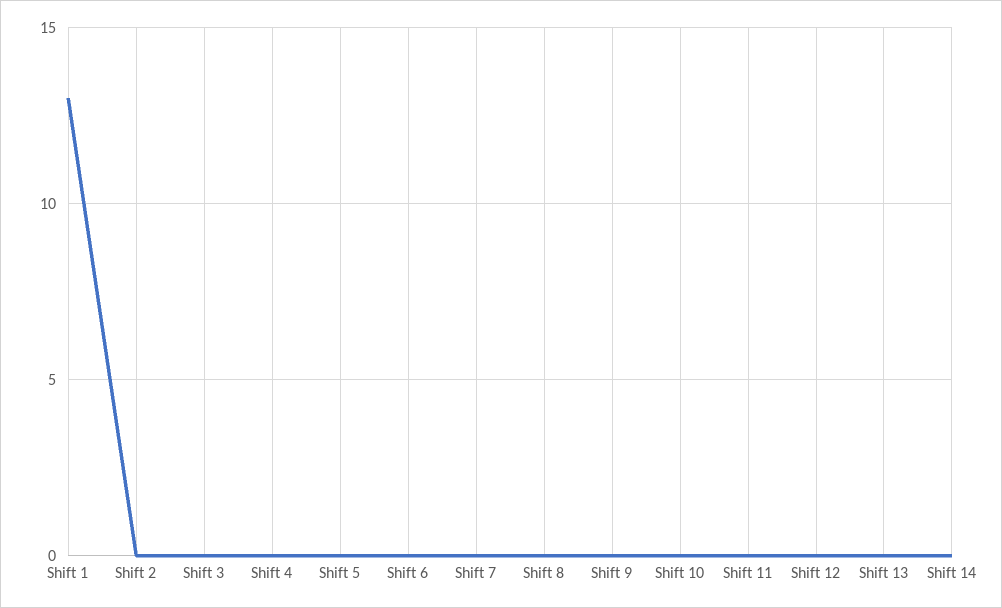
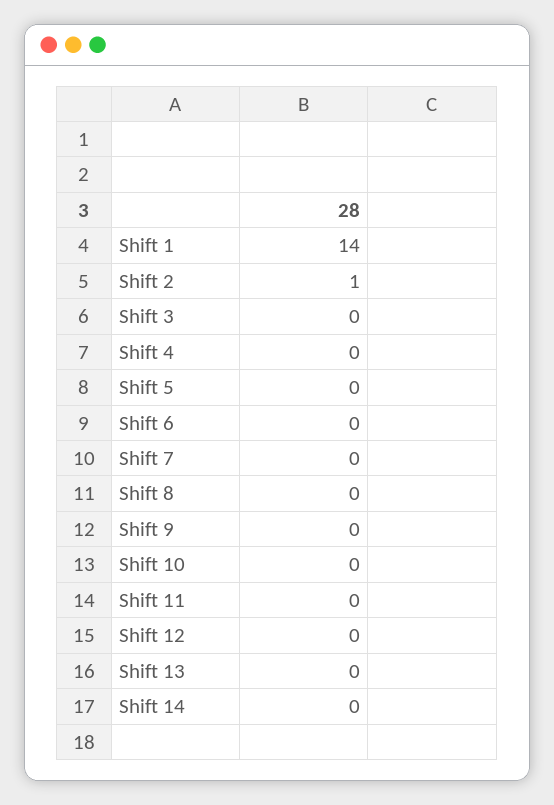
  {
-   "Shift 1": 13,
+   "Shift 1": 14,
-   "Shift 2": 0,
+   "Shift 2": 1,
    "Shift 3": 0,
    "Shift 4": 0,
    "Shift 5": 0,
    "Shift 6": 0,
    "Shift 7": 0,
    "Shift 8": 0,
    "Shift 9": 0,
    "Shift 10": 0,
    "Shift 11": 0,
    "Shift 12": 0,
    "Shift 13": 0,
    "Shift 14": 0
  }

